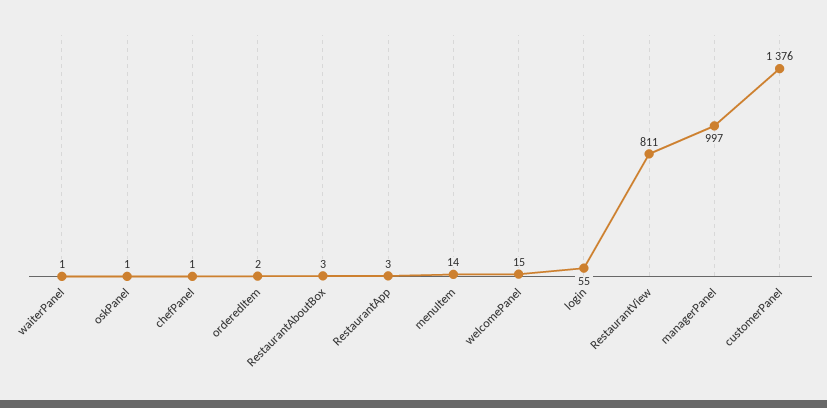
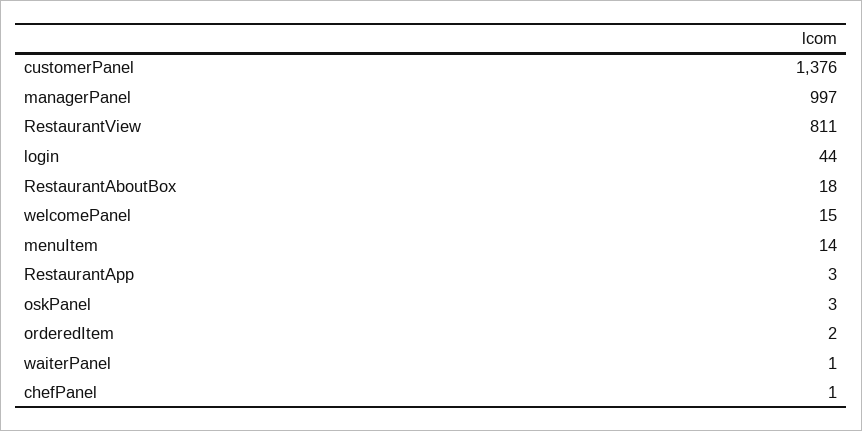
  {
    "waiterPanel": 1,
-   "oskPanel": 1,
+   "oskPanel": 3,
    "chefPanel": 1,
    "orderedItem": 2,
-   "RestaurantAboutBox": 3,
+   "RestaurantAboutBox": 18,
    "RestaurantApp": 3,
    "menuItem": 14,
    "welcomePanel": 15,
-   "login": 55,
+   "login": 44,
    "RestaurantView": 811,
    "managerPanel": 997,
    "customerPanel": 1376
  }

